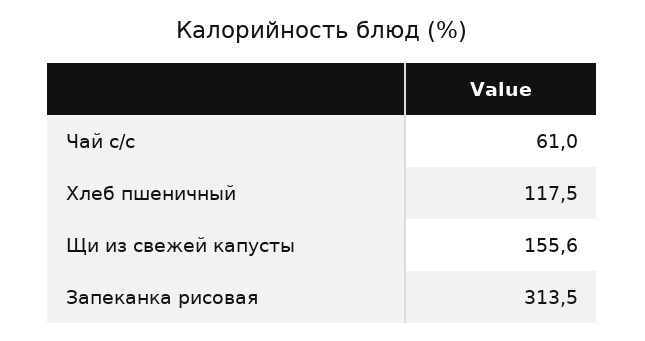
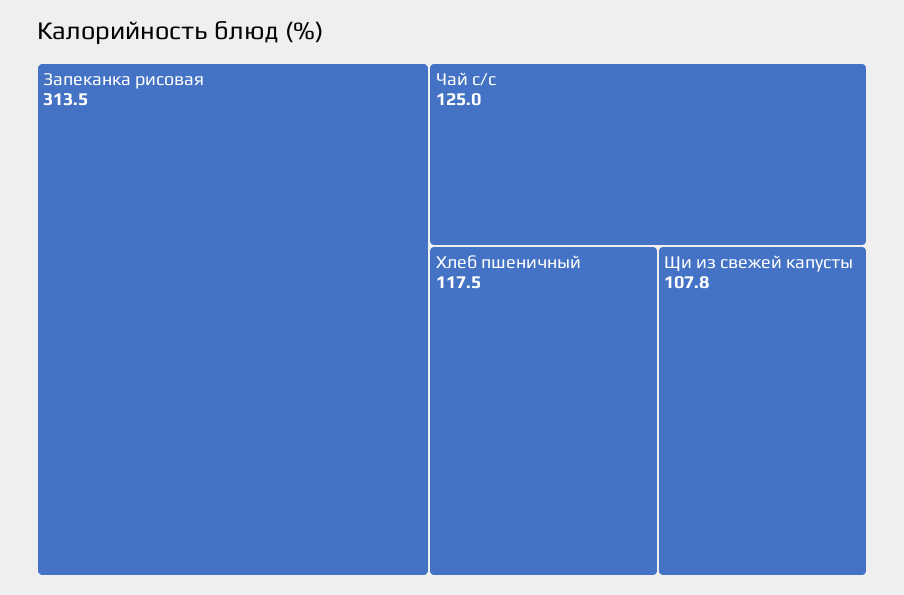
  {
-   "Чай с/с": 61,
+   "Чай с/с": 125,
    "Хлеб пшеничный": 117.5,
-   "Щи из свежей капусты": 155.6,
+   "Щи из свежей капусты": 107.8,
    "Запеканка рисовая": 313.5
  }

